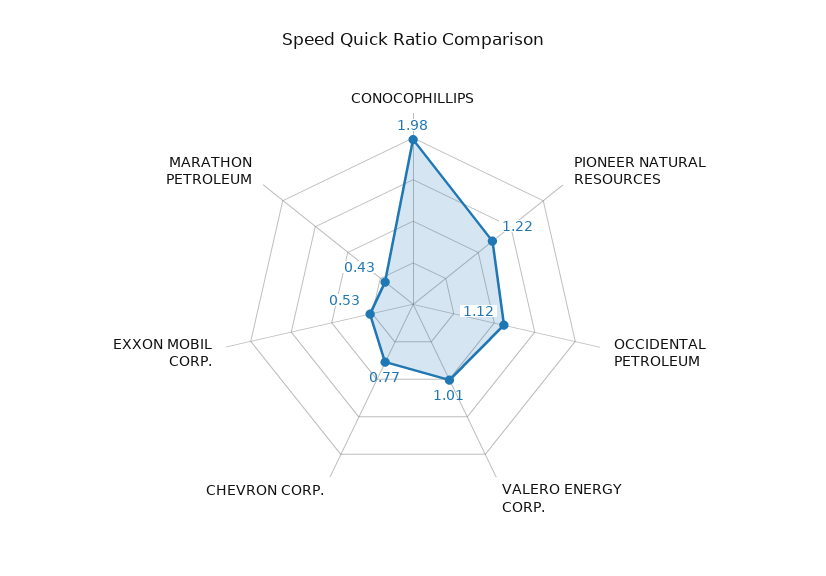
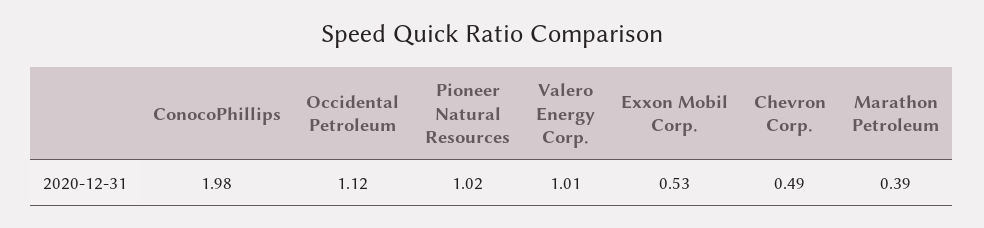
  {
    "CONOCOPHILLIPS": 1.98,
-   "PIONEER NATURAL RESOURCES": 1.22,
+   "PIONEER NATURAL RESOURCES": 1.02,
    "OCCIDENTAL PETROLEUM": 1.12,
    "VALERO ENERGY CORP.": 1.01,
-   "CHEVRON CORP.": 0.77,
+   "CHEVRON CORP.": 0.49,
    "EXXON MOBIL CORP.": 0.53,
-   "MARATHON PETROLEUM": 0.43
+   "MARATHON PETROLEUM": 0.39
  }

